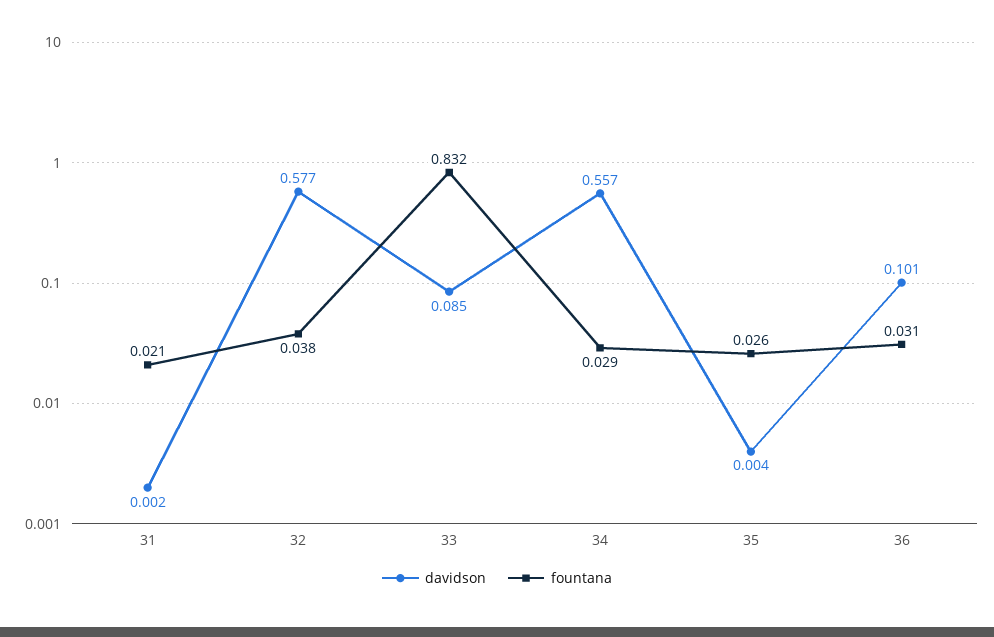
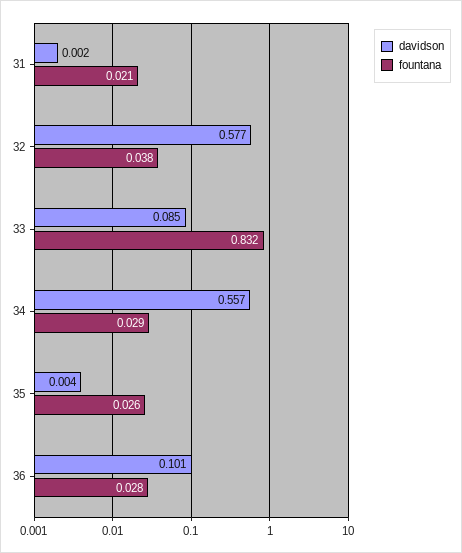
  {
    "davidson": {
      "31": 0.002,
      "32": 0.577,
      "33": 0.085,
      "34": 0.557,
      "35": 0.004,
      "36": 0.101
    },
    "fountana": {
      "31": 0.021,
      "32": 0.038,
      "33": 0.832,
      "34": 0.029,
      "35": 0.026,
-     "36": 0.031
+     "36": 0.028
    }
  }

